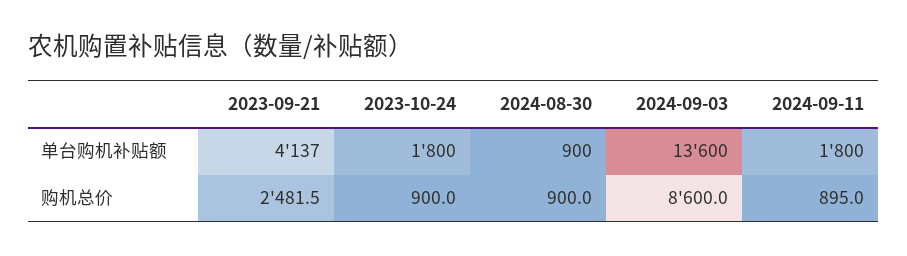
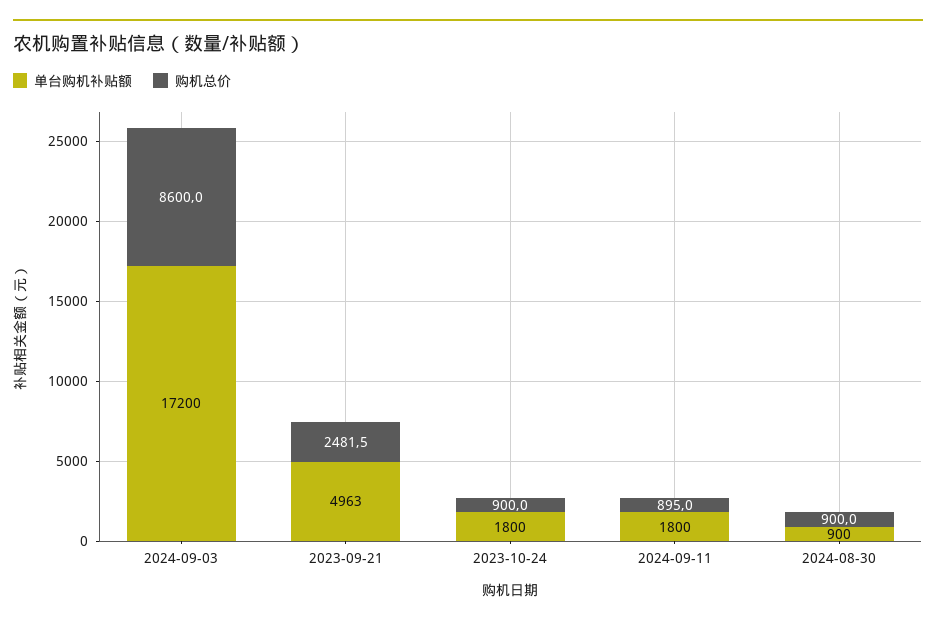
  {
    "单台购机补贴额": {
-     "2023-09-21": 4137,
+     "2023-09-21": 4963,
      "2023-10-24": 1800,
      "2024-08-30": 900,
-     "2024-09-03": 13600,
+     "2024-09-03": 17200,
      "2024-09-11": 1800
    },
    "购机总价": {
      "2023-09-21": 2481.5,
      "2023-10-24": 900,
      "2024-08-30": 900,
      "2024-09-03": 8600,
      "2024-09-11": 895
    }
  }

